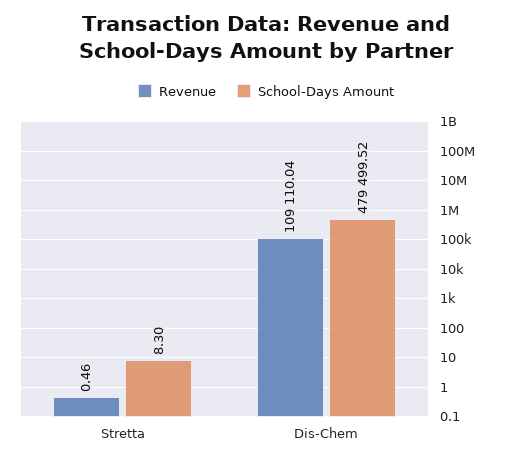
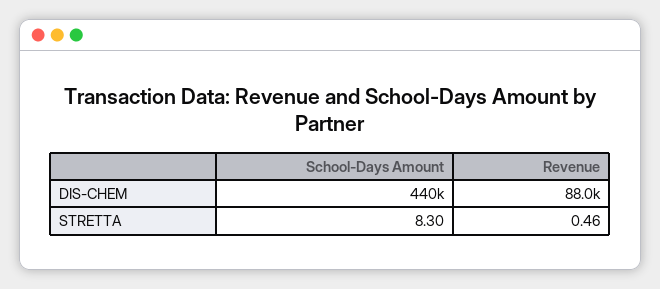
  {
    "Revenue": {
      "Stretta": 0.46,
-     "Dis-Chem": 109110.04
+     "Dis-Chem": 88000
    },
    "School-Days Amount": {
      "Stretta": 8.3,
-     "Dis-Chem": 479499.52
+     "Dis-Chem": 440000
    }
  }

